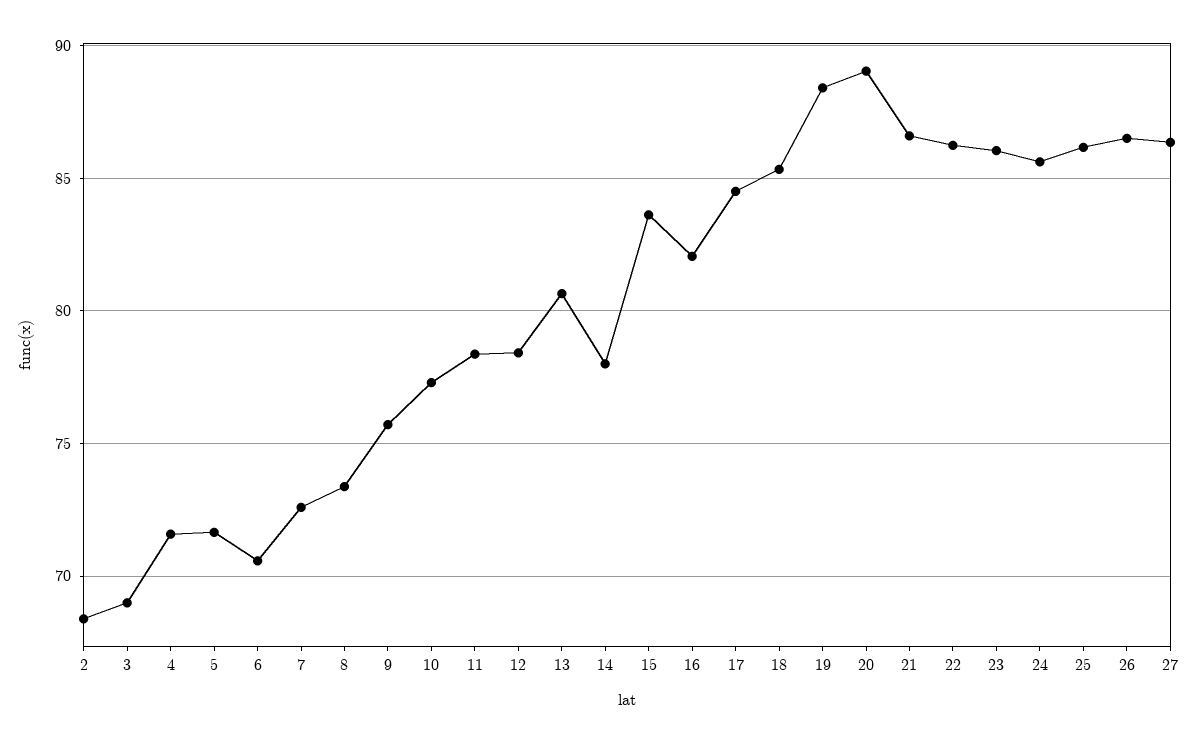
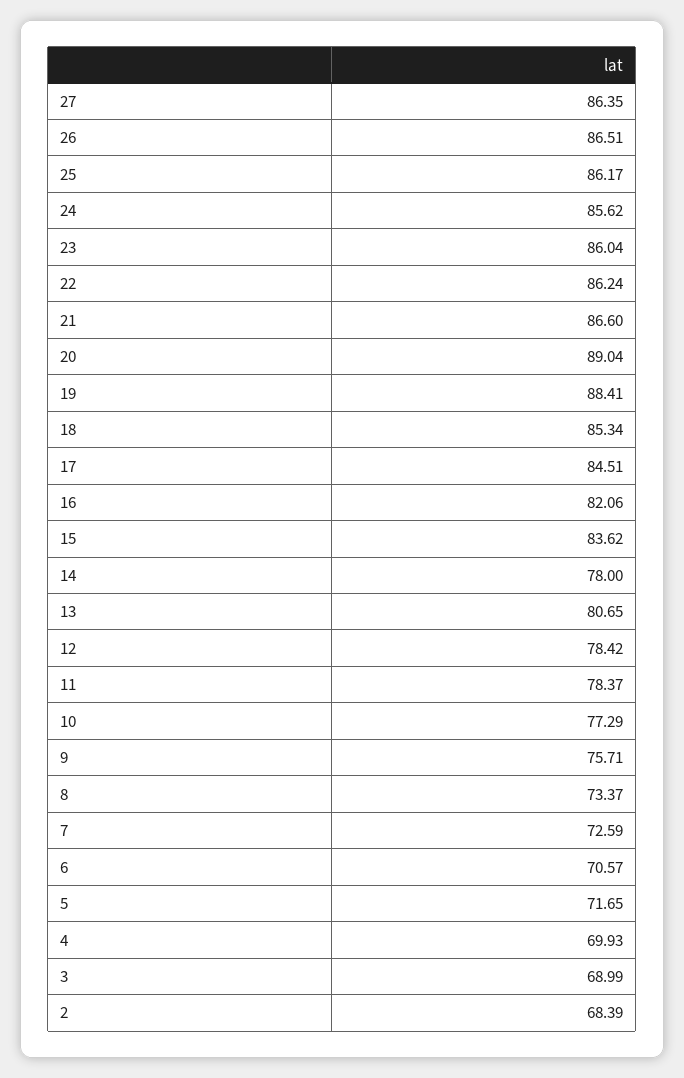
  {
    "2": 68.39,
    "3": 68.99,
-   "4": 71.5,
+   "4": 69.93,
    "5": 71.65,
    "6": 70.57,
    "7": 72.59,
    "8": 73.37,
    "9": 75.71,
    "10": 77.29,
    "11": 78.37,
    "12": 78.42,
    "13": 80.65,
    "14": 78,
    "15": 83.62,
    "16": 82.06,
    "17": 84.51,
    "18": 85.34,
    "19": 88.41,
    "20": 89.04,
    "21": 86.6,
    "22": 86.24,
    "23": 86.04,
    "24": 85.62,
    "25": 86.17,
    "26": 86.51,
    "27": 86.35
  }

